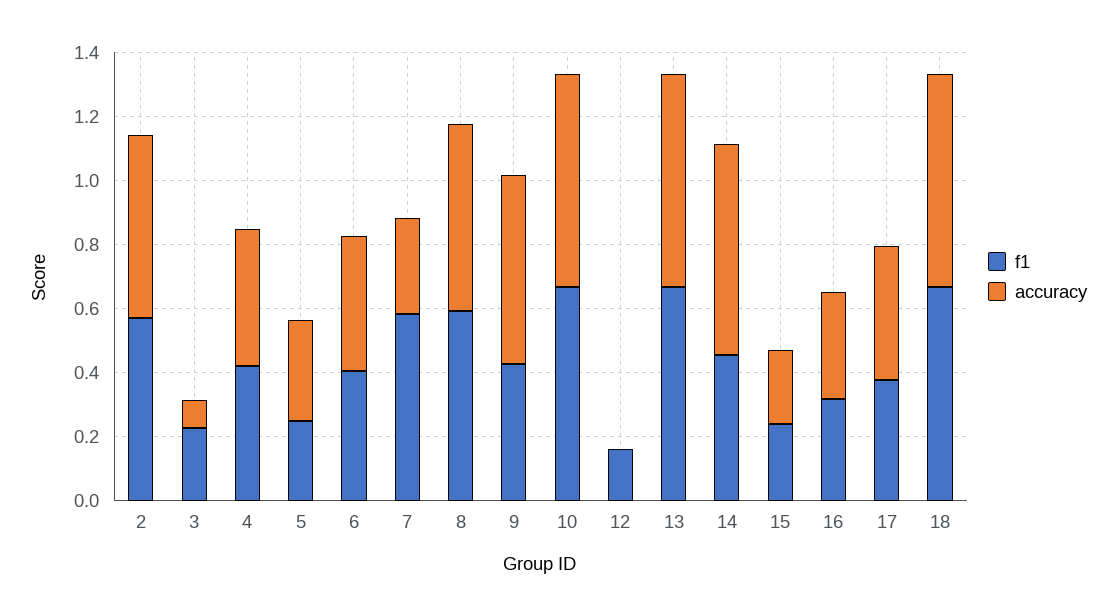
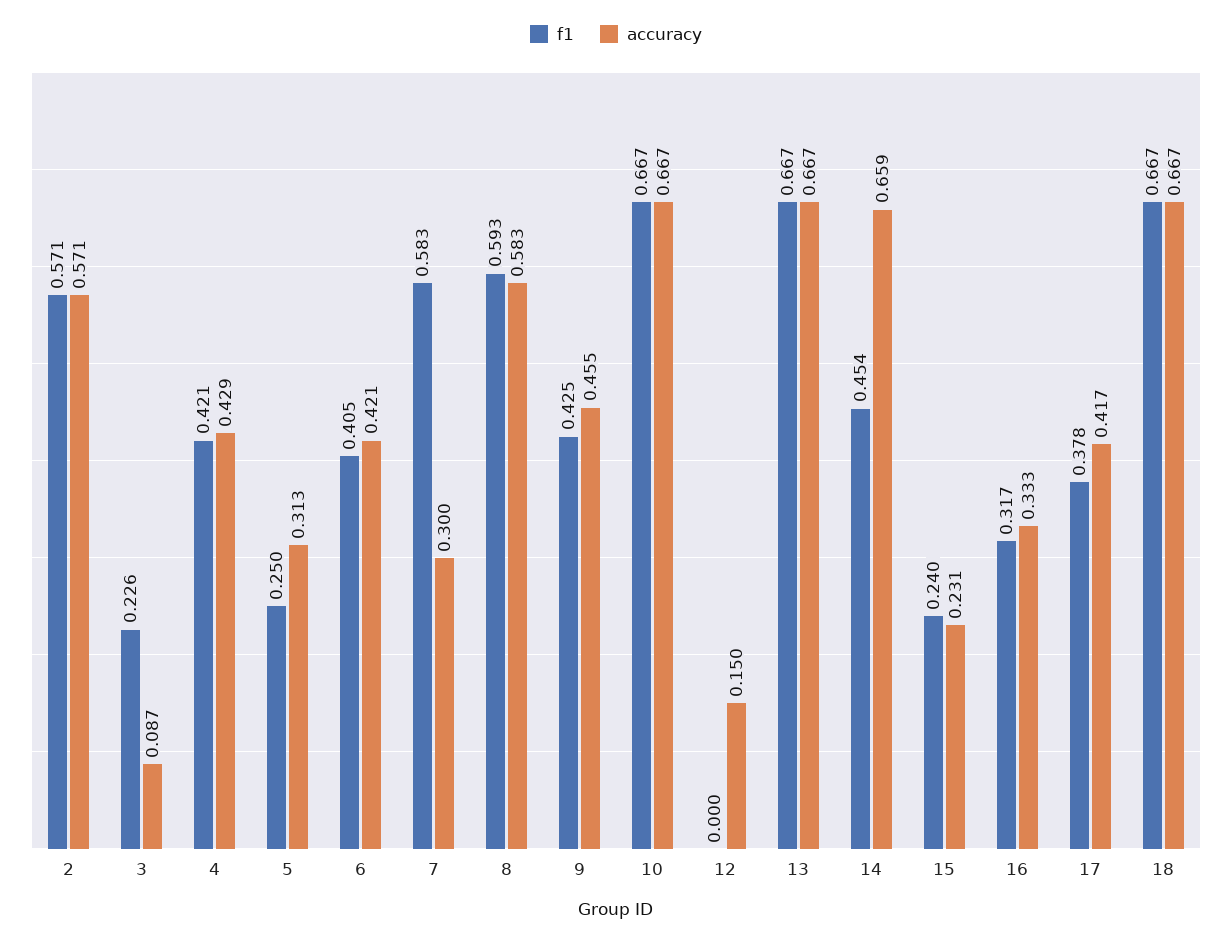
  {
    "f1": {
      "2": 0.571,
      "3": 0.226,
      "4": 0.421,
      "5": 0.25,
      "6": 0.405,
      "7": 0.583,
      "8": 0.593,
      "9": 0.425,
      "10": 0.667,
-     "12": 0.15,
+     "12": 0,
      "13": 0.667,
      "14": 0.454,
      "15": 0.24,
      "16": 0.317,
      "17": 0.378,
      "18": 0.667
    },
    "accuracy": {
      "2": 0.571,
      "3": 0.087,
      "4": 0.429,
      "5": 0.313,
      "6": 0.421,
      "7": 0.3,
      "8": 0.583,
-     "9": 0.6,
+     "9": 0.455,
      "10": 0.667,
-     "12": 0,
+     "12": 0.15,
      "13": 0.667,
      "14": 0.659,
      "15": 0.231,
      "16": 0.333,
      "17": 0.417,
      "18": 0.667
    }
  }

